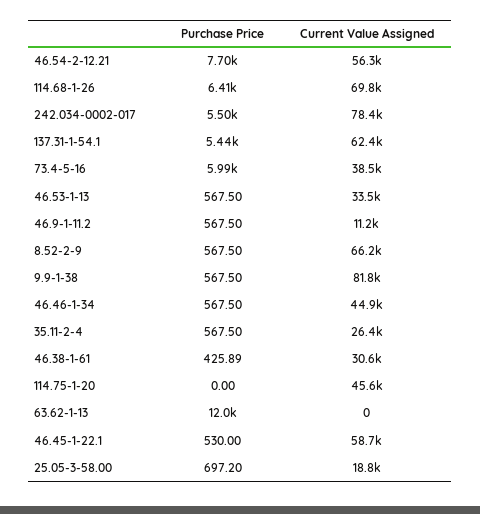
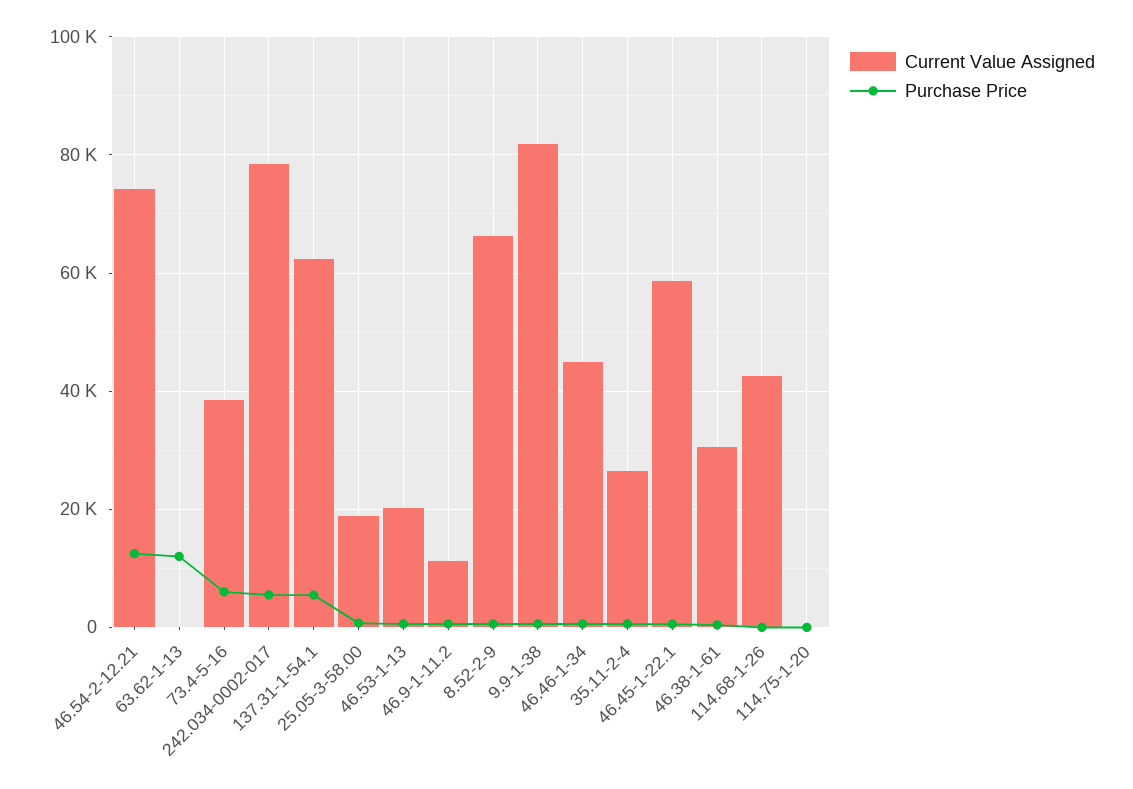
  {
    "Purchase Price": {
-     "46.54-2-12.21": 7700,
+     "46.54-2-12.21": 12000,
-     "114.68-1-26": 6410,
+     "114.68-1-26": 0,
      "242.034-0002-017": 5500,
      "137.31-1-54.1": 5440,
      "73.4-5-16": 5990,
      "46.53-1-13": 567.5,
      "46.9-1-11.2": 567.5,
      "8.52-2-9": 567.5,
      "9.9-1-38": 567.5,
      "46.46-1-34": 567.5,
      "35.11-2-4": 567.5,
      "46.38-1-61": 425.89,
      "114.75-1-20": 0,
      "63.62-1-13": 12000,
      "46.45-1-22.1": 530,
      "25.05-3-58.00": 697.2
    },
    "Current Value Assigned": {
-     "46.54-2-12.21": 56300,
+     "46.54-2-12.21": 74000,
-     "114.68-1-26": 69800,
+     "114.68-1-26": 42000,
      "242.034-0002-017": 78400,
      "137.31-1-54.1": 62400,
      "73.4-5-16": 38500,
-     "46.53-1-13": 33500,
+     "46.53-1-13": 20000,
      "46.9-1-11.2": 11200,
      "8.52-2-9": 66200,
      "9.9-1-38": 81800,
      "46.46-1-34": 44900,
      "35.11-2-4": 26400,
      "46.38-1-61": 30600,
-     "114.75-1-20": 45600,
+     "114.75-1-20": 0,
      "63.62-1-13": 0,
      "46.45-1-22.1": 58700,
      "25.05-3-58.00": 18800
    }
  }

